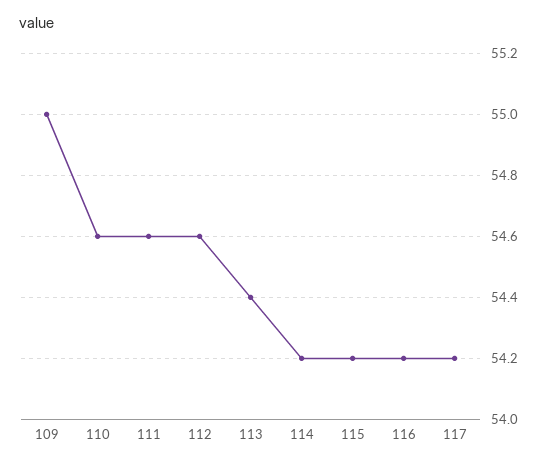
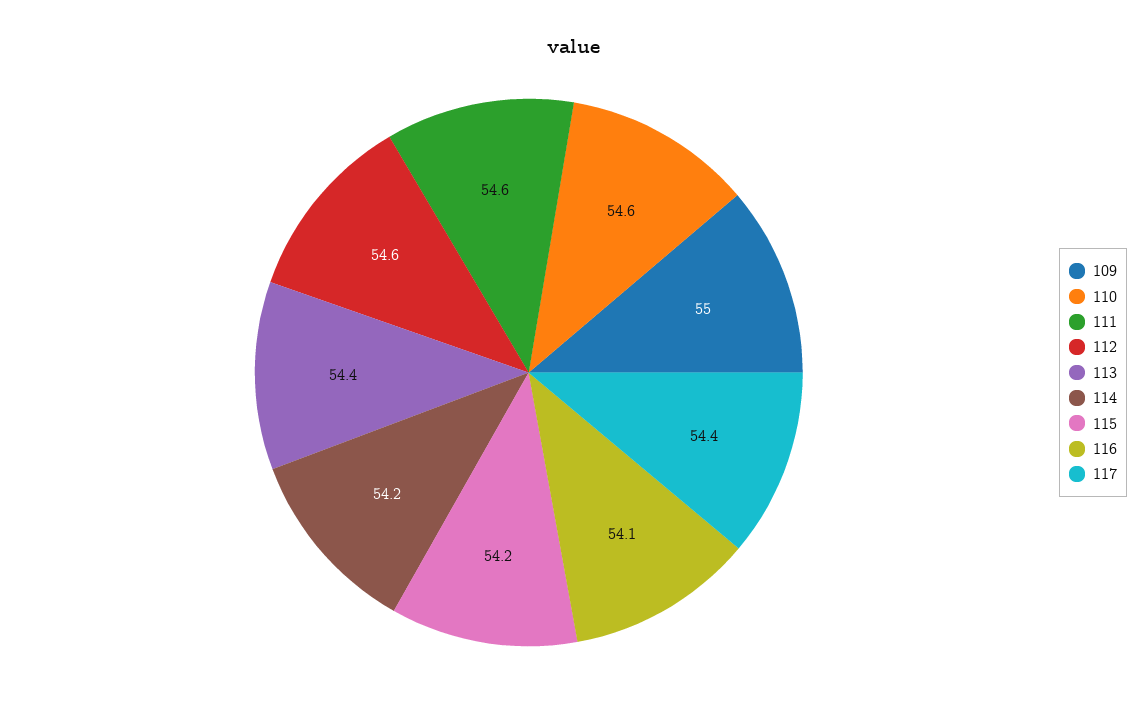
  {
    "109": 55,
    "110": 54.6,
    "111": 54.6,
    "112": 54.6,
    "113": 54.4,
    "114": 54.2,
    "115": 54.2,
-   "116": 54.2,
+   "116": 54.1,
-   "117": 54.2
+   "117": 54.4
  }

